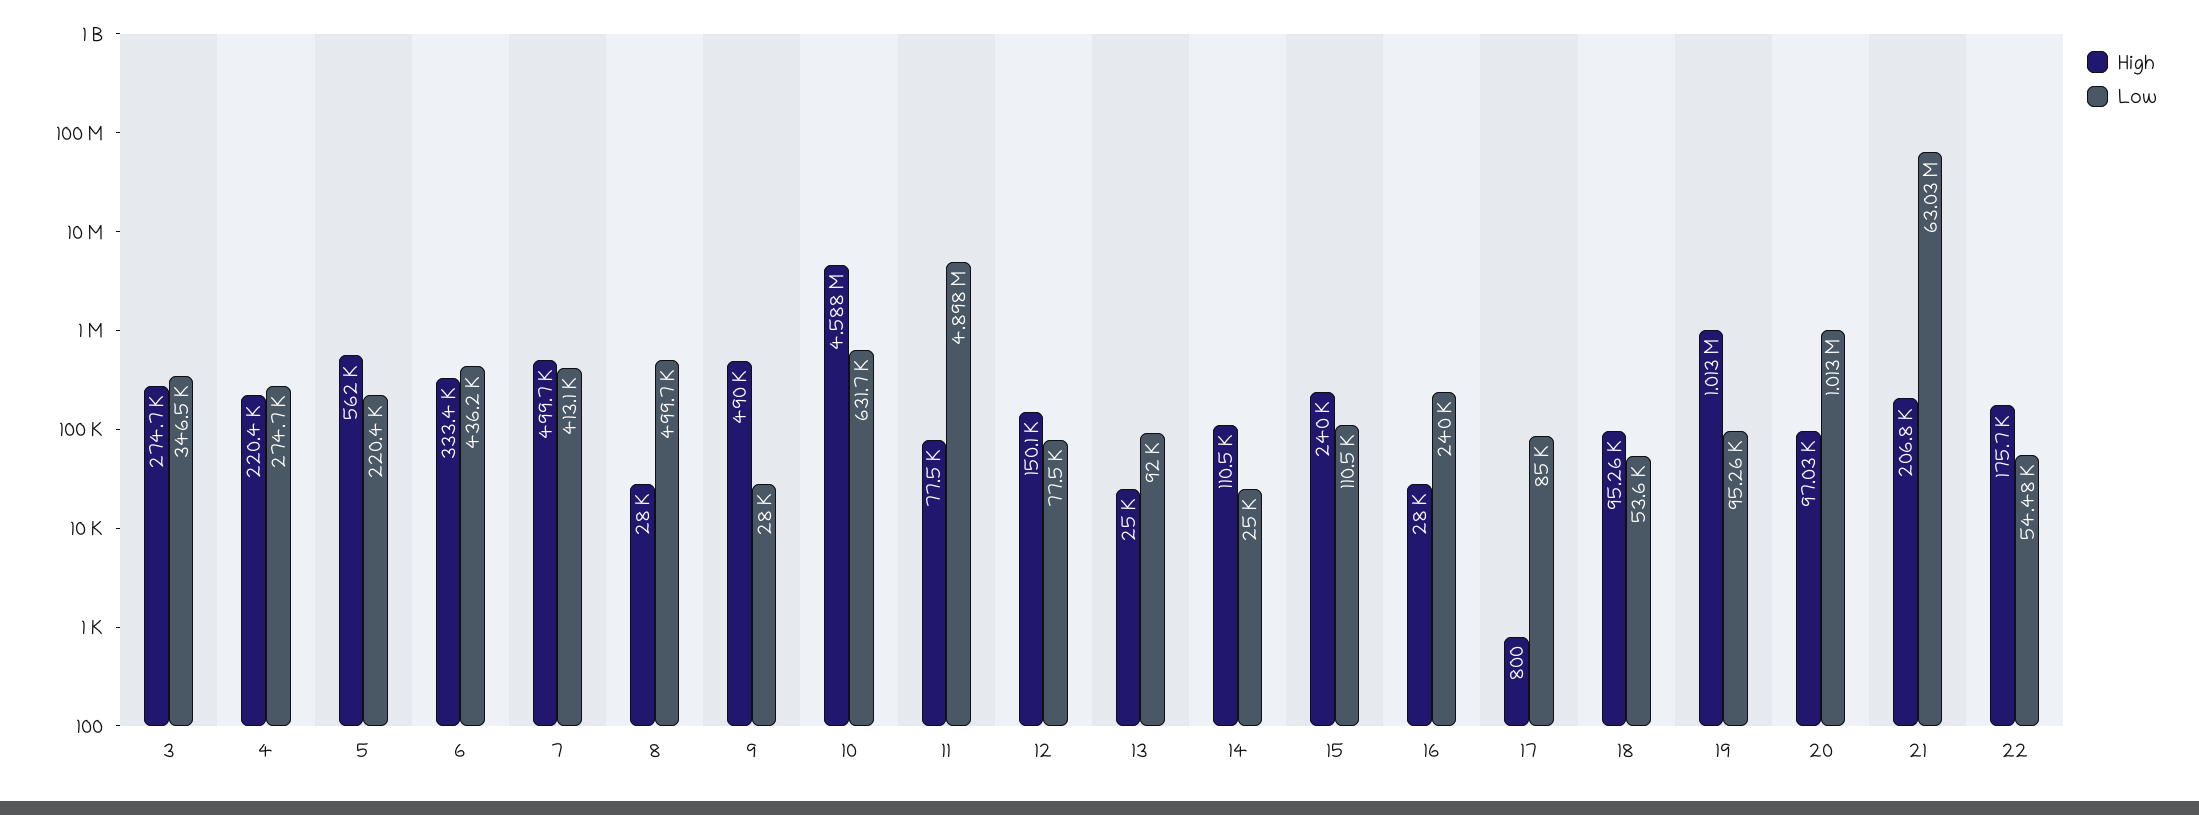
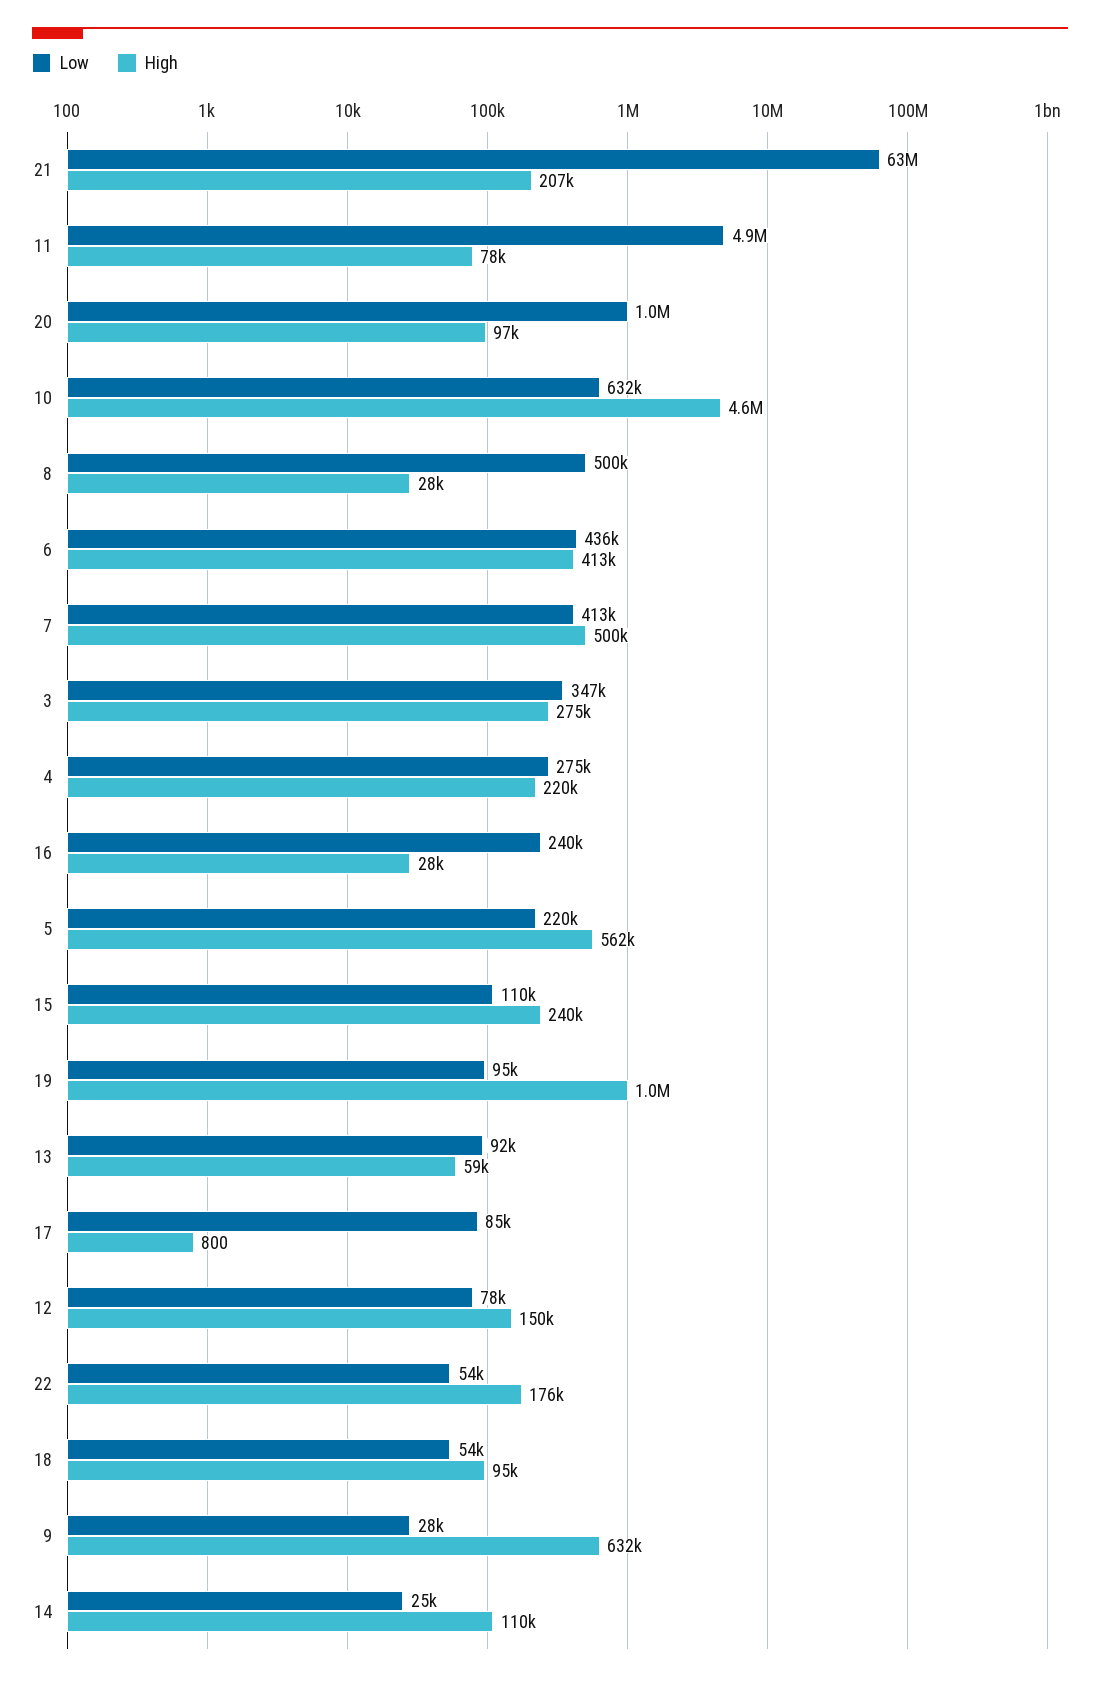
  {
    "High": {
      "3": 274700,
      "4": 220400,
      "5": 562000,
-     "6": 333400,
+     "6": 413000,
      "7": 499700,
      "8": 28000,
-     "9": 490000,
+     "9": 632000,
      "10": 4588000,
      "11": 77500,
      "12": 150100,
-     "13": 25000,
+     "13": 59000,
      "14": 110500,
      "15": 240000,
      "16": 28000,
      "17": 800,
      "18": 95260,
      "19": 1013000,
      "20": 97030,
      "21": 206800,
      "22": 175700
    },
    "Low": {
      "3": 346500,
      "4": 274700,
      "5": 220400,
      "6": 436200,
      "7": 413100,
      "8": 499700,
      "9": 28000,
      "10": 631700,
      "11": 4898000,
      "12": 77500,
      "13": 92000,
      "14": 25000,
      "15": 110500,
      "16": 240000,
      "17": 85000,
      "18": 53600,
      "19": 95260,
      "20": 1013000,
      "21": 63030000,
      "22": 54480
    }
  }

